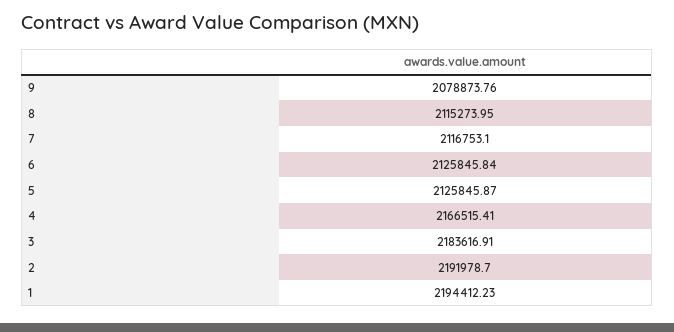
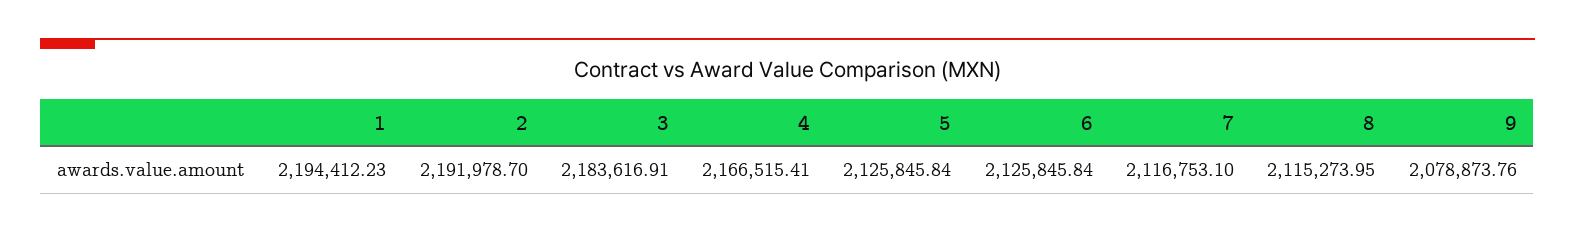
  {
    "9": 2078873.76,
    "8": 2115273.95,
    "7": 2116753.1,
    "6": 2125845.84,
-   "5": 2125845.87,
+   "5": 2125845.84,
    "4": 2166515.41,
    "3": 2183616.91,
    "2": 2191978.7,
    "1": 2194412.23
  }

